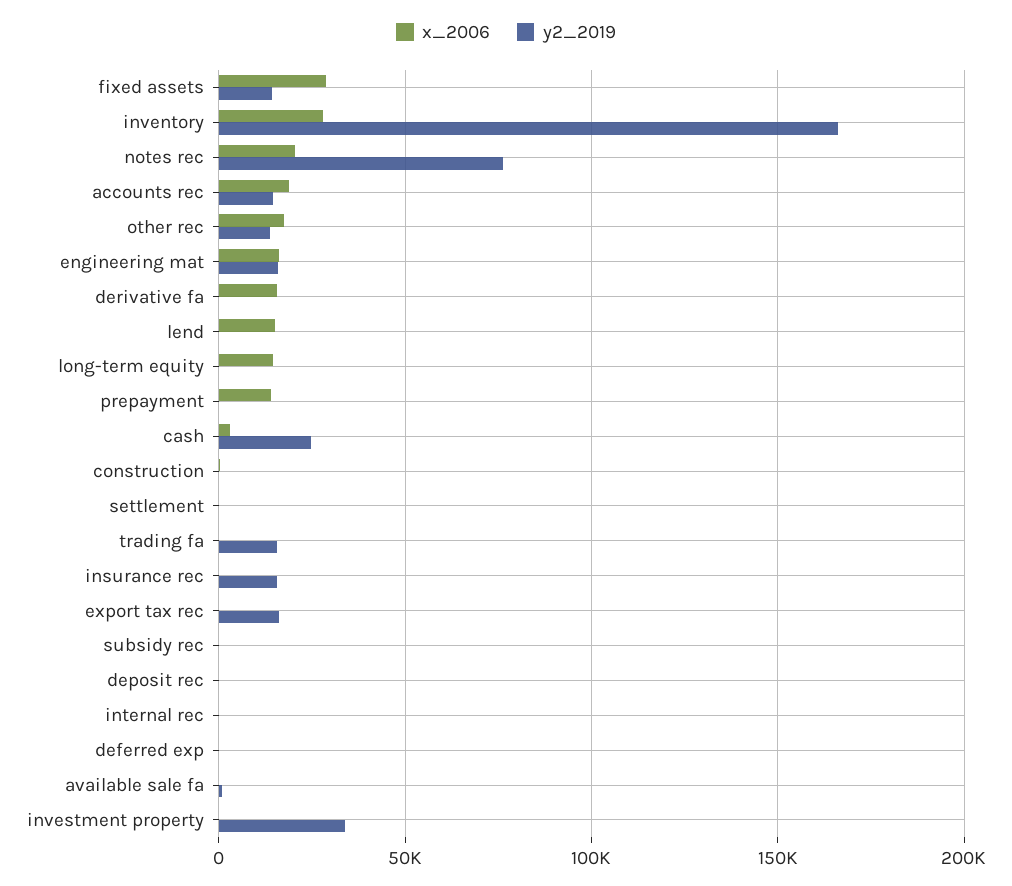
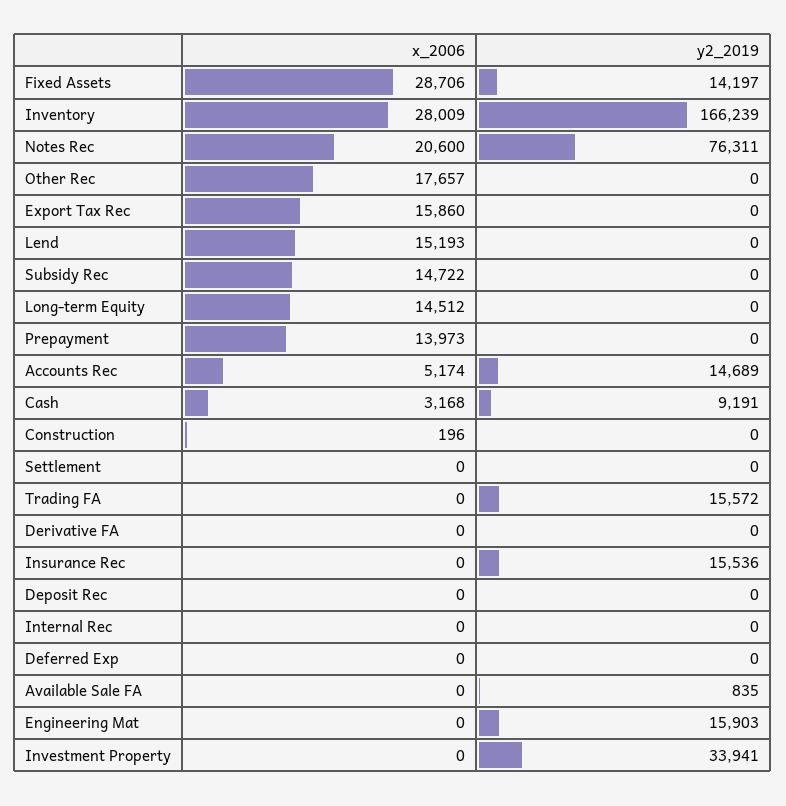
  {
    "x_2006": {
      "fixed assets": 28706,
      "inventory": 28009,
      "notes rec": 20600,
-     "accounts rec": 20000,
+     "accounts rec": 5174,
      "other rec": 17657,
-     "engineering mat": 15000,
+     "engineering mat": 0,
-     "derivative fa": 15000,
+     "derivative fa": 0,
      "lend": 15193,
      "long-term equity": 14512,
      "prepayment": 13973,
      "cash": 3168,
      "construction": 196,
      "settlement": 0,
      "trading fa": 0,
      "insurance rec": 0,
-     "export tax rec": 0,
+     "export tax rec": 15860,
-     "subsidy rec": 0,
+     "subsidy rec": 14722,
      "deposit rec": 0,
      "internal rec": 0,
      "deferred exp": 0,
      "available sale fa": 0,
      "investment property": 0
    },
    "y2_2019": {
      "fixed assets": 14197,
      "inventory": 166239,
      "notes rec": 76311,
      "accounts rec": 14689,
-     "other rec": 15000,
+     "other rec": 0,
      "engineering mat": 15903,
      "derivative fa": 0,
      "lend": 0,
      "long-term equity": 0,
      "prepayment": 0,
-     "cash": 25000,
+     "cash": 9191,
      "construction": 0,
      "settlement": 0,
      "trading fa": 15572,
      "insurance rec": 15536,
-     "export tax rec": 15000,
+     "export tax rec": 0,
      "subsidy rec": 0,
      "deposit rec": 0,
      "internal rec": 0,
      "deferred exp": 0,
      "available sale fa": 835,
      "investment property": 33941
    }
  }

